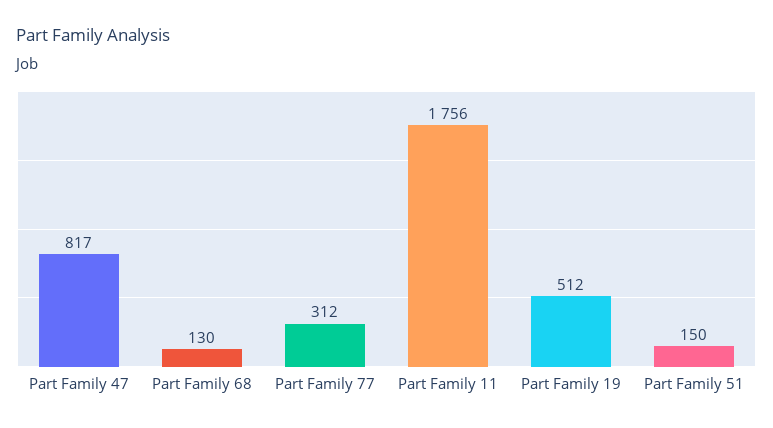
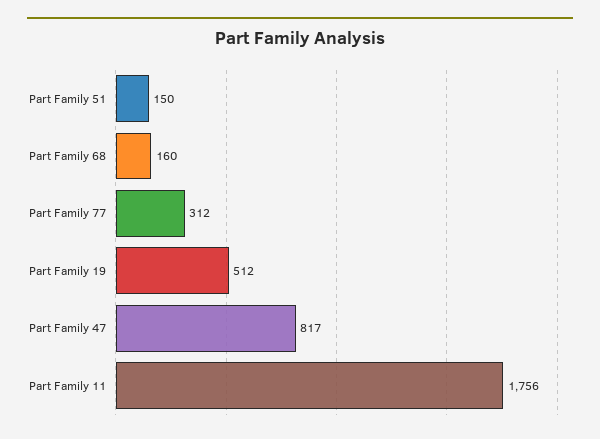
  {
    "Part Family 47": 817,
-   "Part Family 68": 130,
+   "Part Family 68": 160,
    "Part Family 77": 312,
    "Part Family 11": 1756,
    "Part Family 19": 512,
    "Part Family 51": 150
  }

